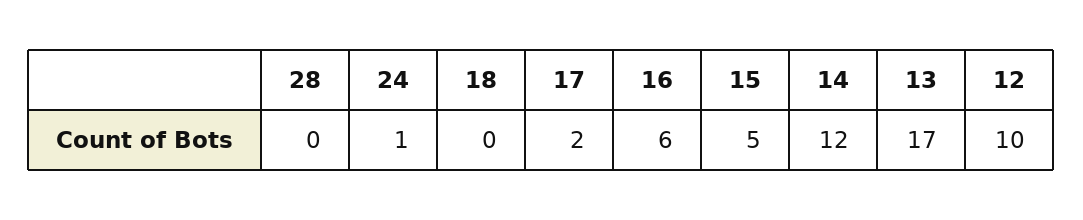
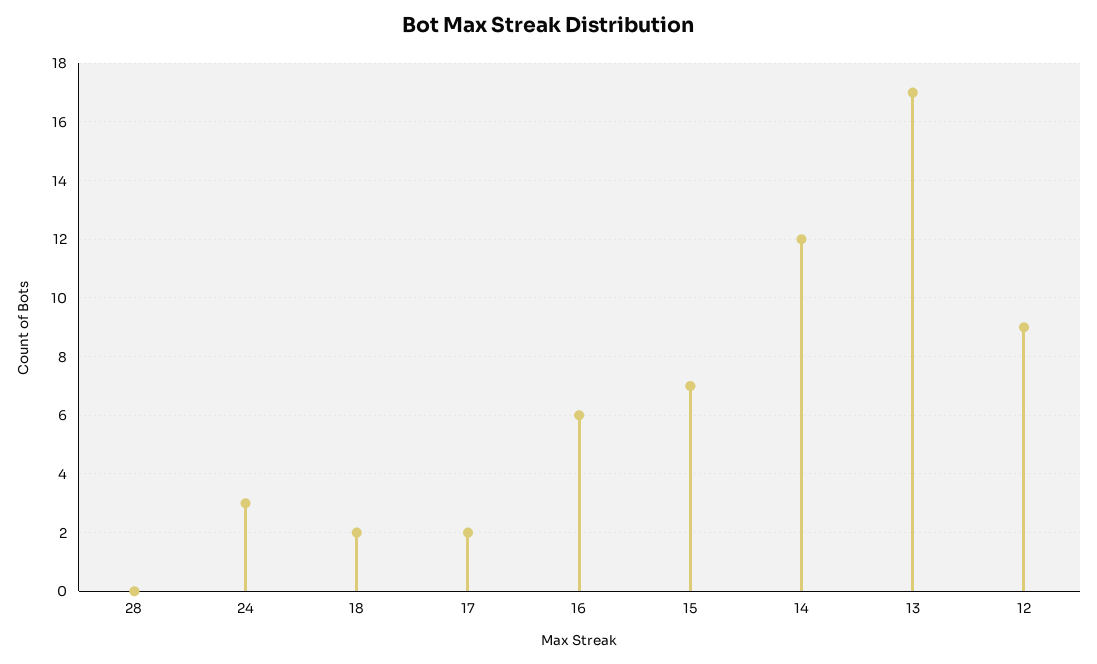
  {
    "28": 0,
-   "24": 1,
+   "24": 3,
-   "18": 0,
+   "18": 2,
    "17": 2,
    "16": 6,
-   "15": 5,
+   "15": 7,
    "14": 12,
    "13": 17,
-   "12": 10
+   "12": 9
  }

